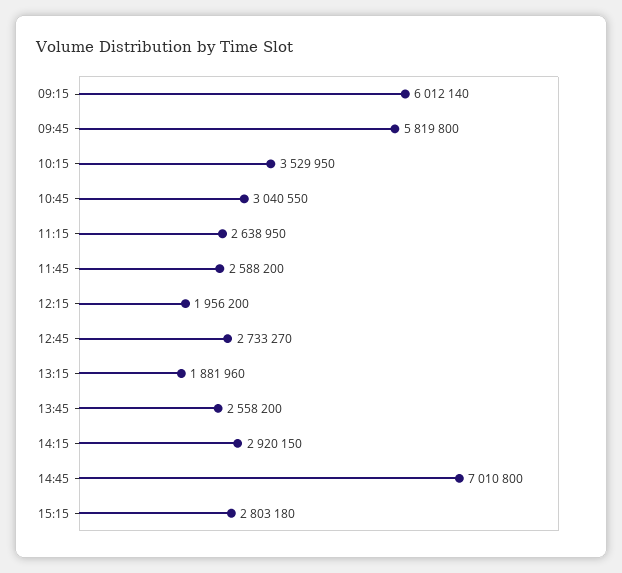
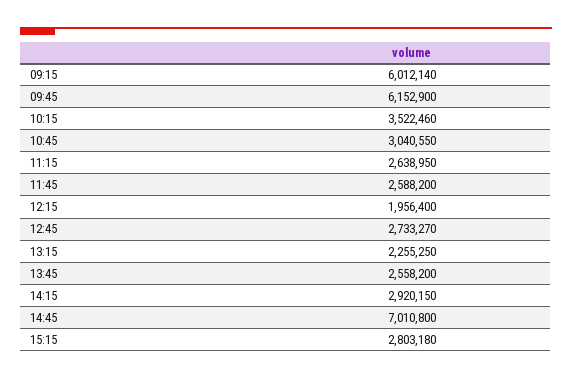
  {
    "09:15": 6012140,
-   "09:45": 5819800,
+   "09:45": 6152900,
-   "10:15": 3529950,
+   "10:15": 3522460,
    "10:45": 3040550,
    "11:15": 2638950,
    "11:45": 2588200,
-   "12:15": 1956200,
+   "12:15": 1956400,
    "12:45": 2733270,
-   "13:15": 1881960,
+   "13:15": 2255250,
    "13:45": 2558200,
    "14:15": 2920150,
    "14:45": 7010800,
    "15:15": 2803180
  }

